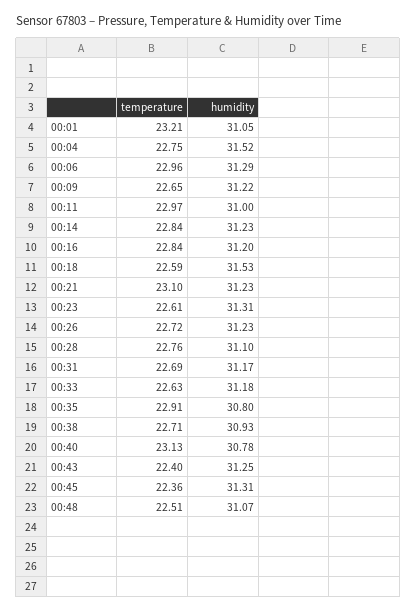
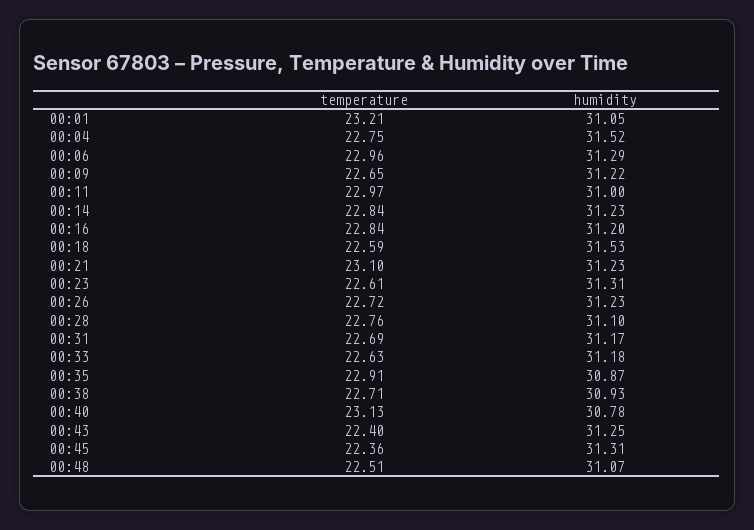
  {
    "temperature": {
      "00:01": 23.21,
      "00:04": 22.75,
      "00:06": 22.96,
      "00:09": 22.65,
      "00:11": 22.97,
      "00:14": 22.84,
      "00:16": 22.84,
      "00:18": 22.59,
      "00:21": 23.1,
      "00:23": 22.61,
      "00:26": 22.72,
      "00:28": 22.76,
      "00:31": 22.69,
      "00:33": 22.63,
      "00:35": 22.91,
      "00:38": 22.71,
      "00:40": 23.13,
      "00:43": 22.4,
      "00:45": 22.36,
      "00:48": 22.51
    },
    "humidity": {
      "00:01": 31.05,
      "00:04": 31.52,
      "00:06": 31.29,
      "00:09": 31.22,
      "00:11": 31,
      "00:14": 31.23,
      "00:16": 31.2,
      "00:18": 31.53,
      "00:21": 31.23,
      "00:23": 31.31,
      "00:26": 31.23,
      "00:28": 31.1,
      "00:31": 31.17,
      "00:33": 31.18,
-     "00:35": 30.8,
+     "00:35": 30.87,
      "00:38": 30.93,
      "00:40": 30.78,
      "00:43": 31.25,
      "00:45": 31.31,
      "00:48": 31.07
    }
  }

